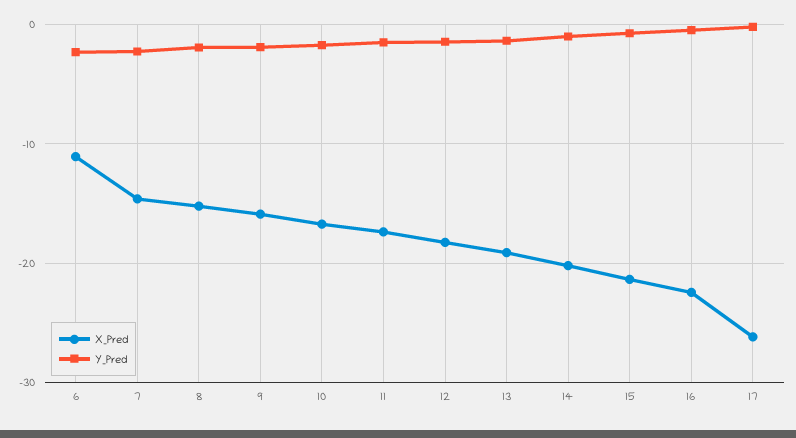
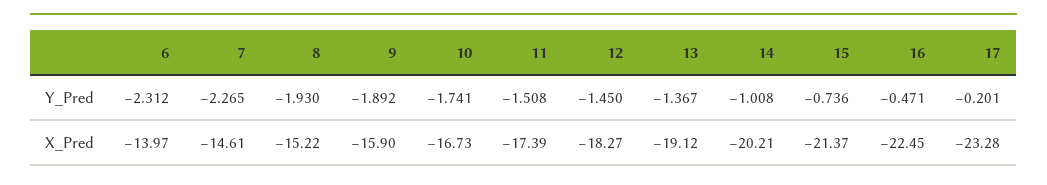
  {
    "X_Pred": {
-     "6": -11,
+     "6": -13.97,
      "7": -14.61,
      "8": -15.22,
      "9": -15.9,
      "10": -16.73,
      "11": -17.39,
      "12": -18.27,
      "13": -19.12,
      "14": -20.21,
      "15": -21.37,
      "16": -22.45,
-     "17": -26
+     "17": -23.28
    },
    "Y_Pred": {
      "6": -2.312,
      "7": -2.265,
      "8": -1.93,
      "9": -1.892,
      "10": -1.741,
      "11": -1.508,
      "12": -1.45,
      "13": -1.367,
      "14": -1.008,
      "15": -0.736,
      "16": -0.471,
      "17": -0.201
    }
  }

